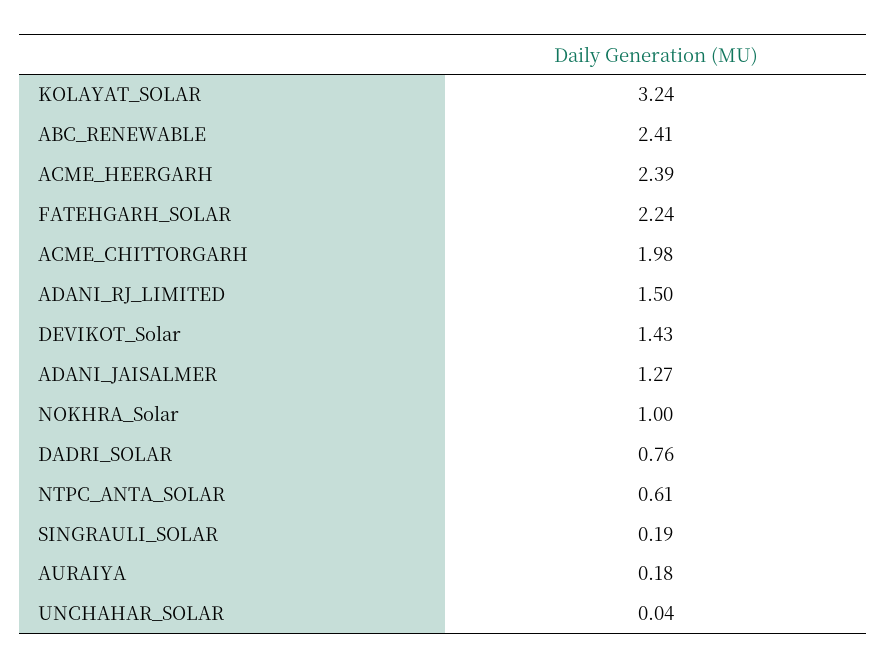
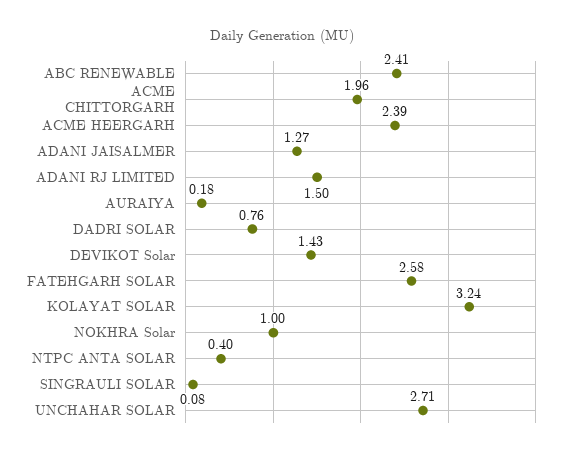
  {
    "KOLAYAT_SOLAR": 3.24,
    "ABC_RENEWABLE": 2.41,
    "ACME_HEERGARH": 2.39,
-   "FATEHGARH_SOLAR": 2.24,
+   "FATEHGARH_SOLAR": 2.58,
-   "ACME_CHITTORGARH": 1.98,
+   "ACME_CHITTORGARH": 1.96,
    "ADANI_RJ_LIMITED": 1.5,
    "DEVIKOT_Solar": 1.43,
    "ADANI_JAISALMER": 1.27,
    "NOKHRA_Solar": 1,
    "DADRI_SOLAR": 0.76,
-   "NTPC_ANTA_SOLAR": 0.61,
+   "NTPC_ANTA_SOLAR": 0.4,
-   "SINGRAULI_SOLAR": 0.19,
+   "SINGRAULI_SOLAR": 0.08,
    "AURAIYA": 0.18,
-   "UNCHAHAR_SOLAR": 0.04
+   "UNCHAHAR_SOLAR": 2.71
  }

